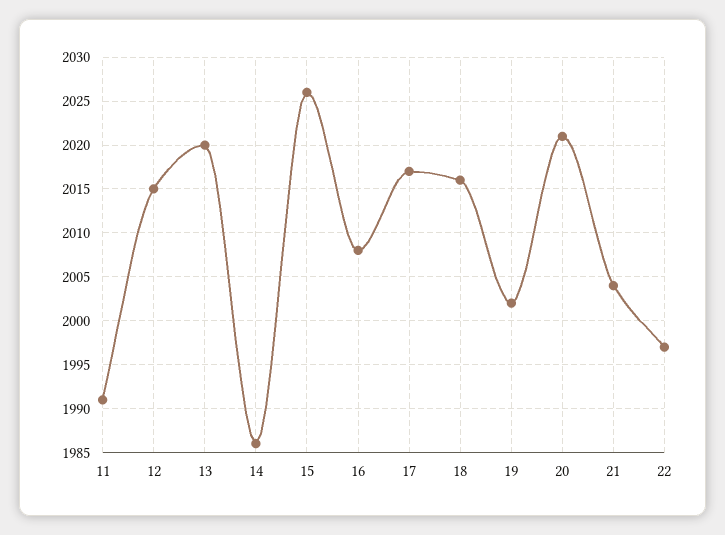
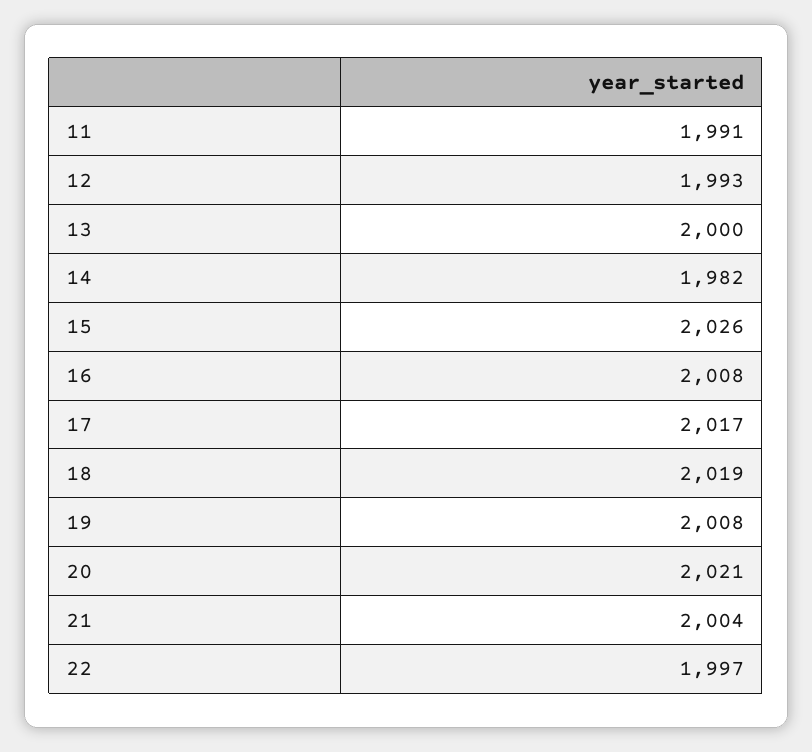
  {
    "11": 1991,
-   "12": 2015,
+   "12": 1993,
-   "13": 2020,
+   "13": 2000,
-   "14": 1986,
+   "14": 1982,
    "15": 2026,
    "16": 2008,
    "17": 2017,
-   "18": 2016,
+   "18": 2019,
-   "19": 2002,
+   "19": 2008,
    "20": 2021,
    "21": 2004,
    "22": 1997
  }

